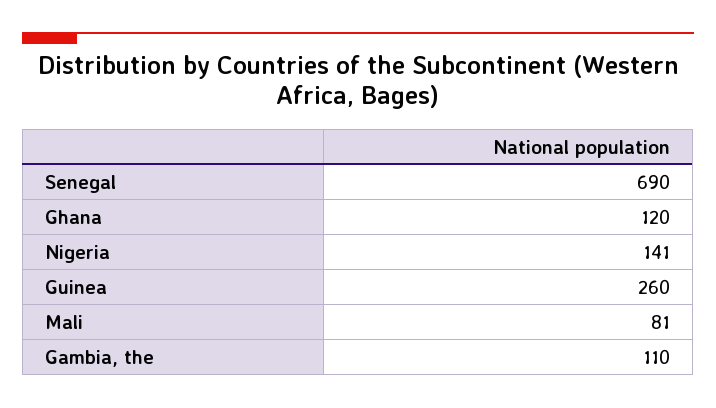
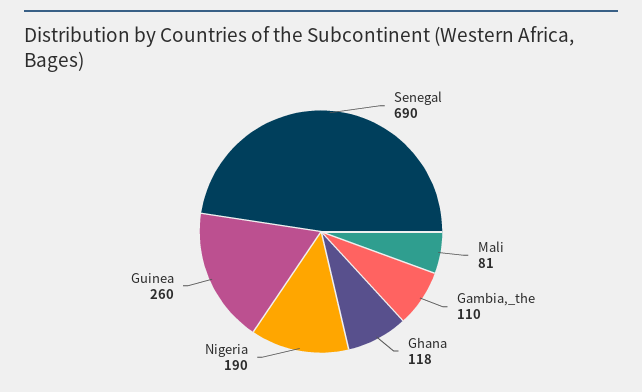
  {
    "Senegal": 690,
-   "Ghana": 120,
+   "Ghana": 118,
-   "Nigeria": 141,
+   "Nigeria": 190,
    "Guinea": 260,
    "Mali": 81,
    "Gambia, the": 110
  }

